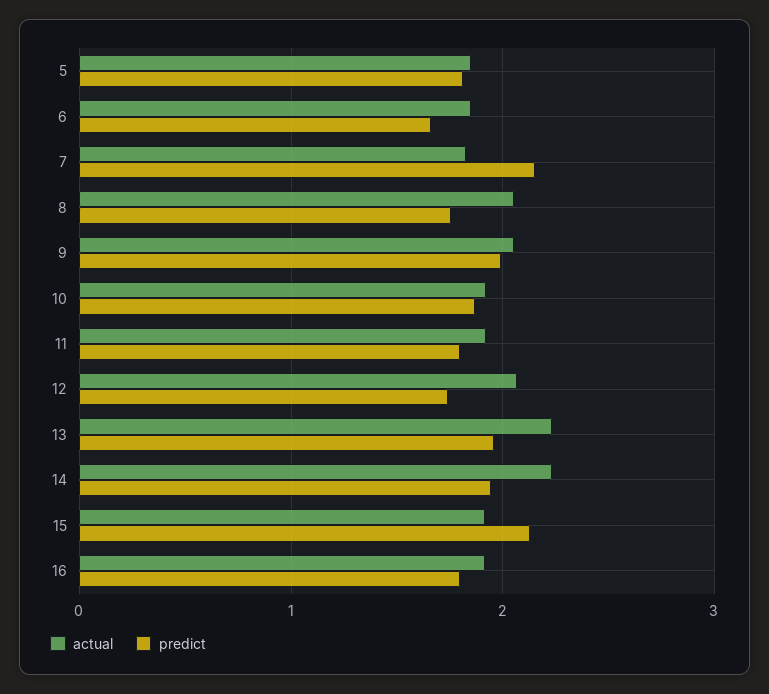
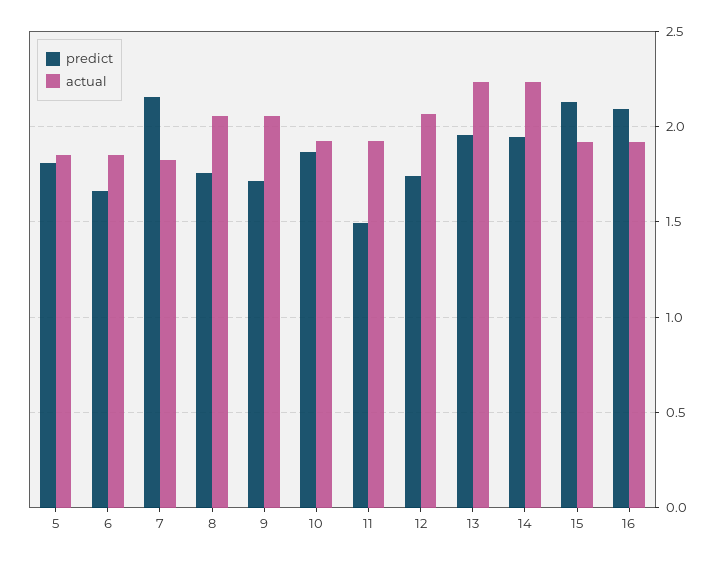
  {
    "actual": {
      "5": 1.85,
      "6": 1.85,
      "7": 1.85,
      "8": 2.05,
      "9": 2.05,
      "10": 1.9,
      "11": 1.9,
      "12": 2.05,
      "13": 2.25,
      "14": 2.25,
      "15": 1.9,
      "16": 1.9
    },
    "predict": {
      "5": 1.8,
      "6": 1.65,
      "7": 2.15,
      "8": 1.75,
-     "9": 2,
+     "9": 1.7,
      "10": 1.85,
-     "11": 1.8,
+     "11": 1.5,
      "12": 1.75,
      "13": 1.95,
      "14": 1.95,
      "15": 2.15,
-     "16": 1.8
+     "16": 2.1
    }
  }

